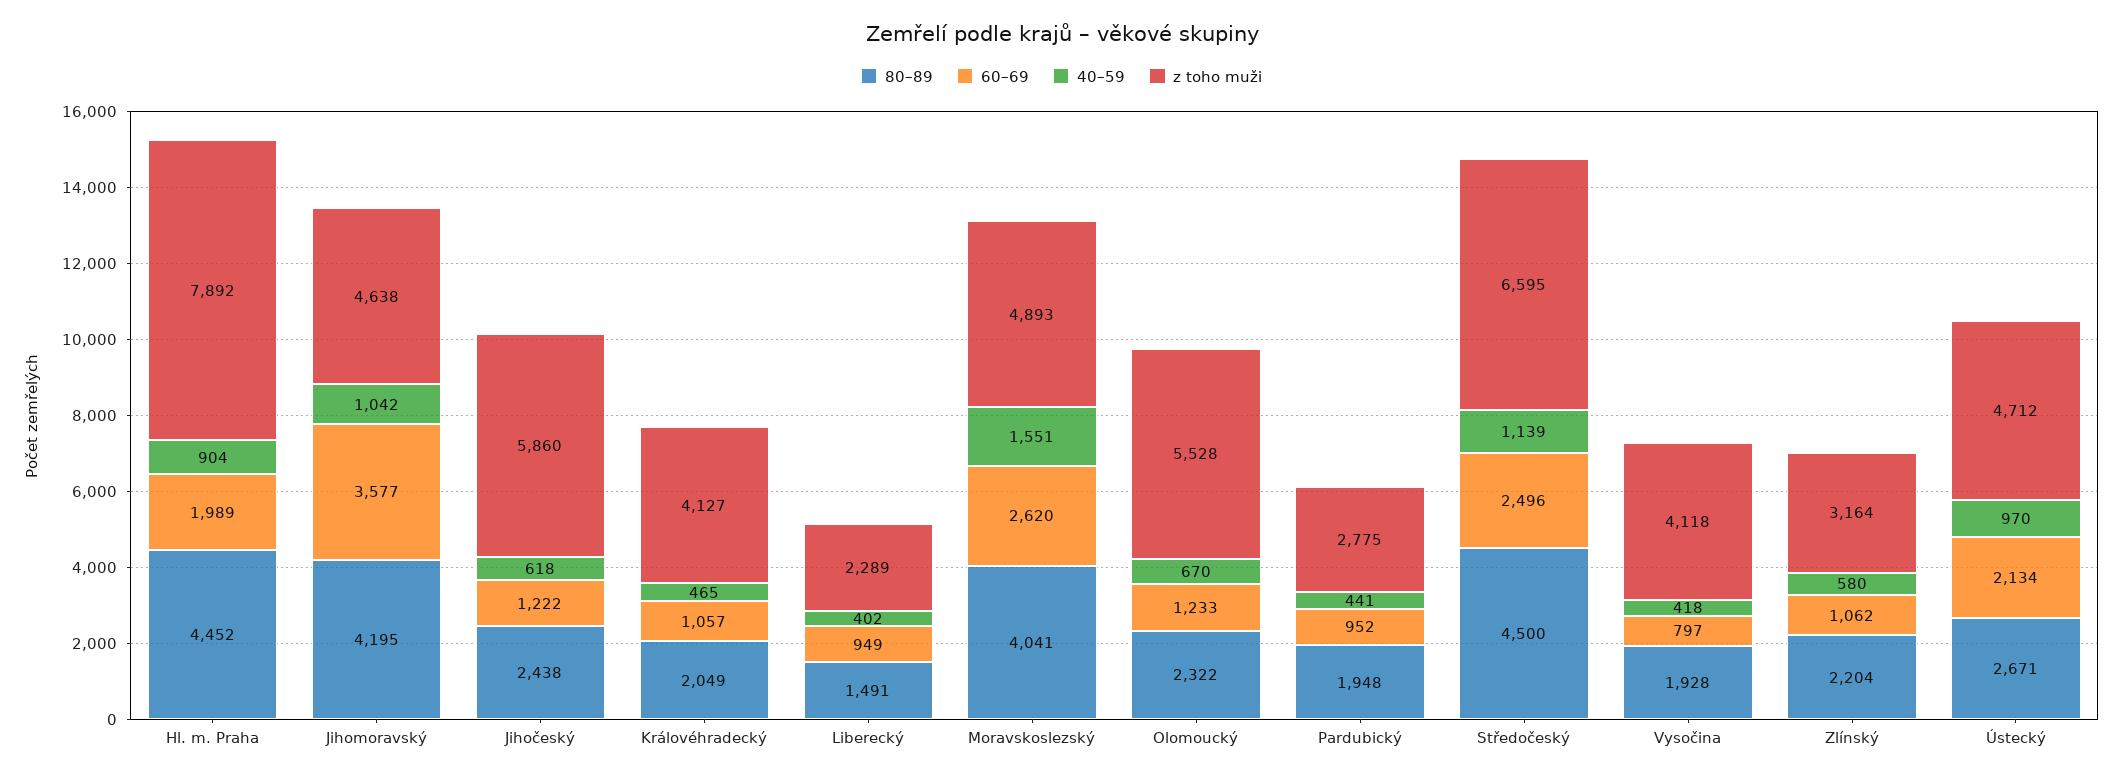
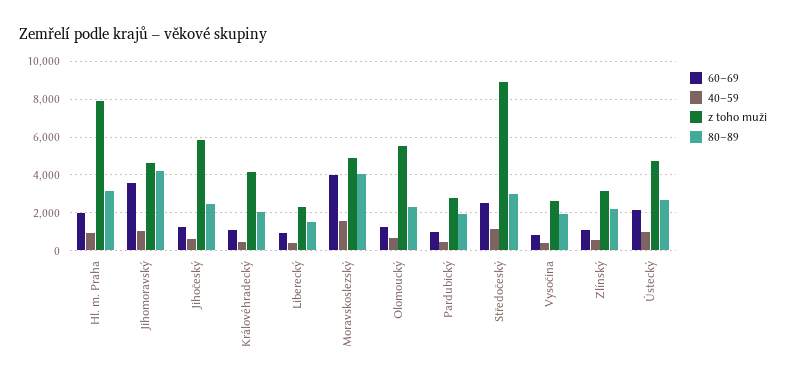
  {
    "80–89": {
-     "Hl. m. Praha": 4452,
+     "Hl. m. Praha": 3000,
      "Jihomoravský": 4195,
      "Jihočeský": 2438,
      "Královéhradecký": 2049,
      "Liberecký": 1491,
      "Moravskoslezský": 4041,
      "Olomoucký": 2322,
      "Pardubický": 1948,
-     "Středočeský": 4500,
+     "Středočeský": 3000,
      "Vysočina": 1928,
      "Zlínský": 2204,
      "Ústecký": 2671
    },
    "60–69": {
      "Hl. m. Praha": 1989,
      "Jihomoravský": 3577,
      "Jihočeský": 1222,
      "Královéhradecký": 1057,
      "Liberecký": 949,
-     "Moravskoslezský": 2620,
+     "Moravskoslezský": 4000,
      "Olomoucký": 1233,
      "Pardubický": 952,
      "Středočeský": 2496,
      "Vysočina": 797,
      "Zlínský": 1062,
      "Ústecký": 2134
    },
    "40–59": {
      "Hl. m. Praha": 904,
      "Jihomoravský": 1042,
      "Jihočeský": 618,
      "Královéhradecký": 465,
      "Liberecký": 402,
      "Moravskoslezský": 1551,
      "Olomoucký": 670,
      "Pardubický": 441,
      "Středočeský": 1139,
      "Vysočina": 418,
      "Zlínský": 580,
      "Ústecký": 970
    },
    "z toho muži": {
      "Hl. m. Praha": 7892,
      "Jihomoravský": 4638,
      "Jihočeský": 5860,
      "Královéhradecký": 4127,
      "Liberecký": 2289,
      "Moravskoslezský": 4893,
      "Olomoucký": 5528,
      "Pardubický": 2775,
-     "Středočeský": 6595,
+     "Středočeský": 9000,
-     "Vysočina": 4118,
+     "Vysočina": 2500,
      "Zlínský": 3164,
      "Ústecký": 4712
    }
  }

